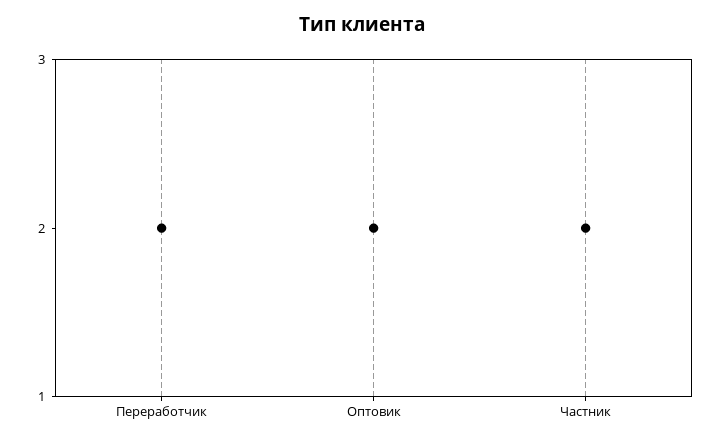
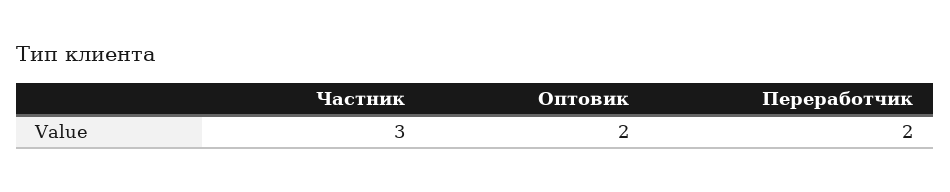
  {
    "Переработчик": 2,
    "Оптовик": 2,
-   "Частник": 2
+   "Частник": 3
  }

